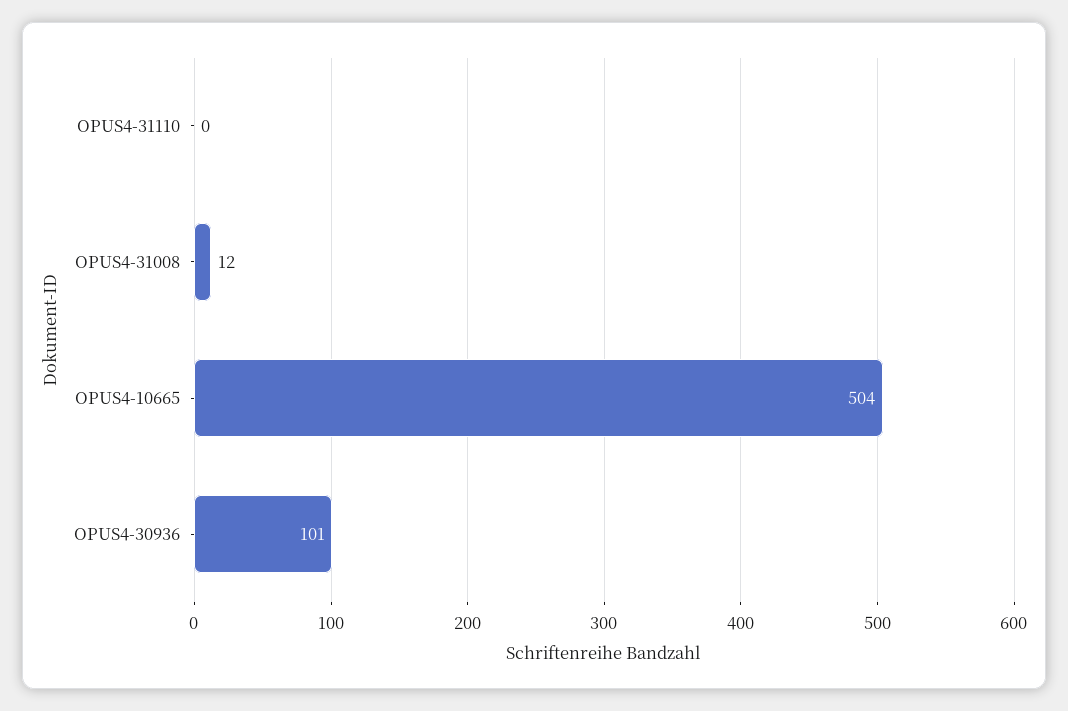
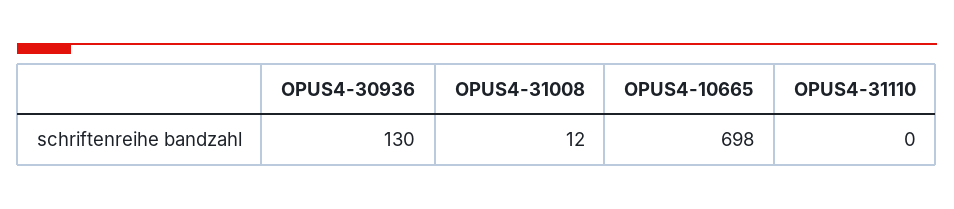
  {
    "OPUS4-31110": 0,
    "OPUS4-31008": 12,
-   "OPUS4-10665": 504,
+   "OPUS4-10665": 698,
-   "OPUS4-30936": 101
+   "OPUS4-30936": 130
  }

